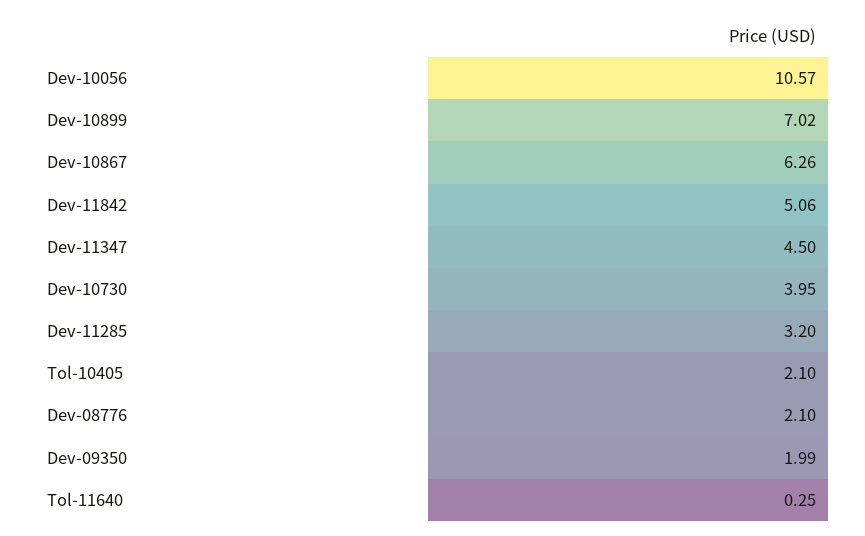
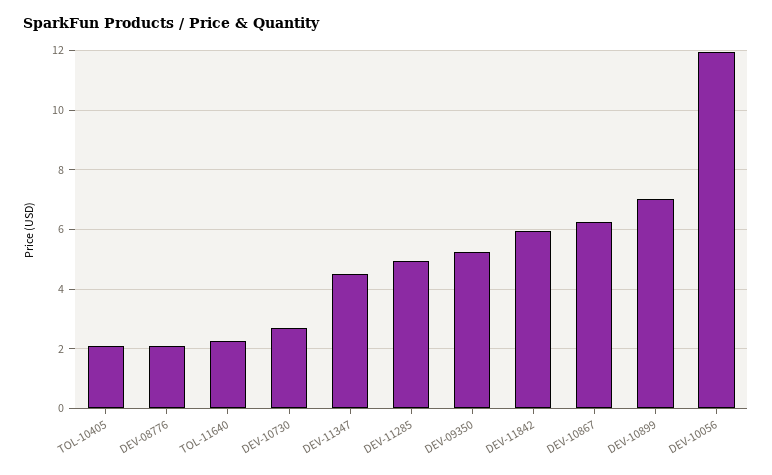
  {
-   "Dev-10056": 10.57,
+   "Dev-10056": 12,
    "Dev-10899": 7.02,
    "Dev-10867": 6.26,
-   "Dev-11842": 5.06,
+   "Dev-11842": 6,
    "Dev-11347": 4.5,
-   "Dev-10730": 3.95,
+   "Dev-10730": 2.75,
-   "Dev-11285": 3.2,
+   "Dev-11285": 5,
    "Tol-10405": 2.1,
    "Dev-08776": 2.1,
-   "Dev-09350": 1.99,
+   "Dev-09350": 5.25,
-   "Tol-11640": 0.25
+   "Tol-11640": 2.25
  }

